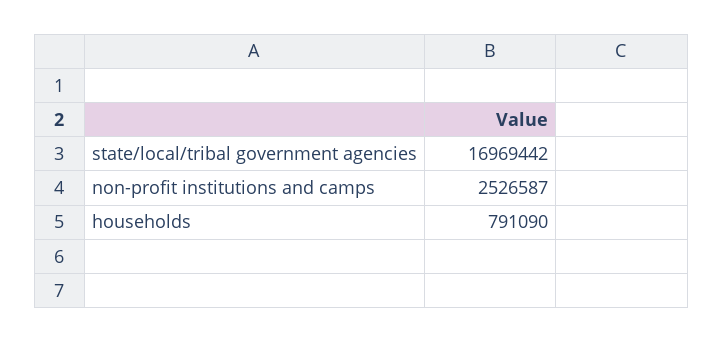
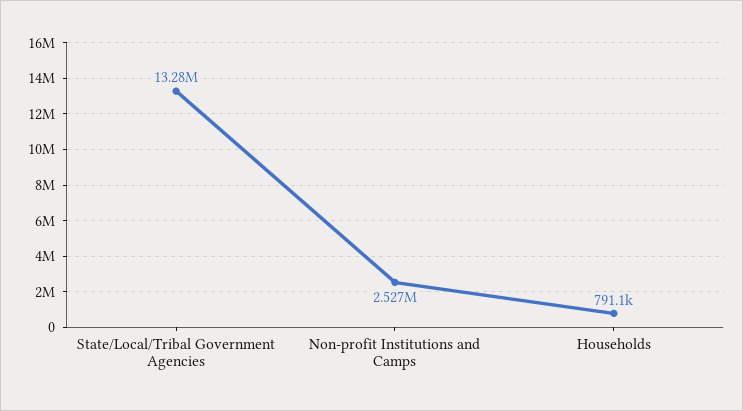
  {
-   "state/local/tribal government agencies": 16969442,
+   "state/local/tribal government agencies": 13280000,
    "non-profit institutions and camps": 2526587,
    "households": 791090
  }

